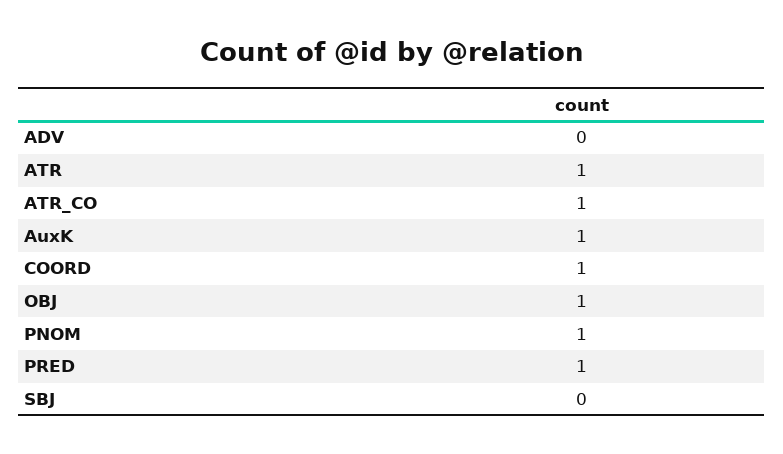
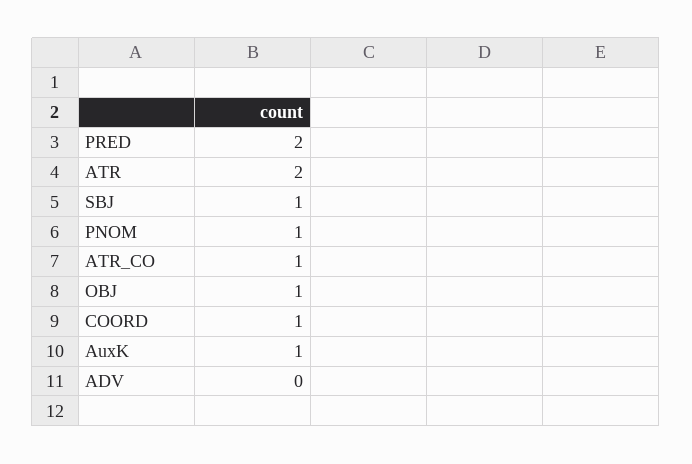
  {
    "ADV": 0,
-   "ATR": 1,
+   "ATR": 2,
    "ATR_CO": 1,
    "AuxK": 1,
    "COORD": 1,
    "OBJ": 1,
    "PNOM": 1,
-   "PRED": 1,
+   "PRED": 2,
-   "SBJ": 0
+   "SBJ": 1
  }

